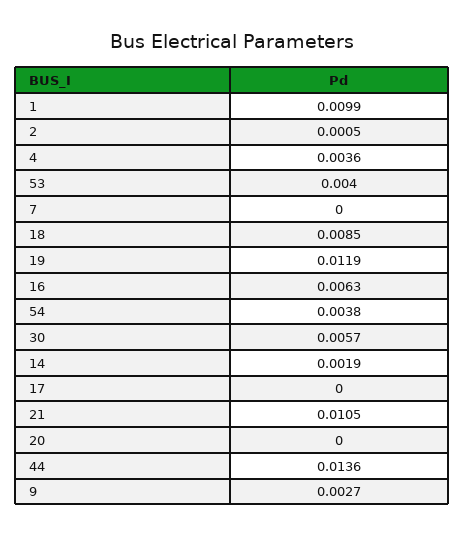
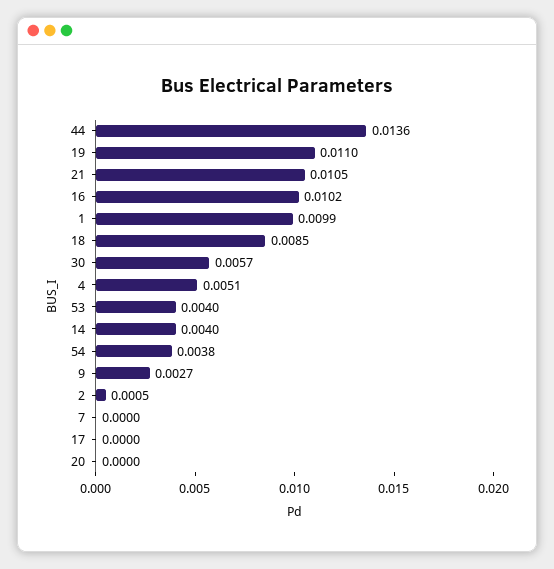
  {
    "1": 0.0099,
    "2": 0.0005,
-   "4": 0.0036,
+   "4": 0.0051,
    "53": 0.004,
    "7": 0,
    "18": 0.0085,
-   "19": 0.0119,
+   "19": 0.011,
-   "16": 0.0063,
+   "16": 0.0102,
    "54": 0.0038,
    "30": 0.0057,
-   "14": 0.0019,
+   "14": 0.004,
    "17": 0,
    "21": 0.0105,
    "20": 0,
    "44": 0.0136,
    "9": 0.0027
  }

